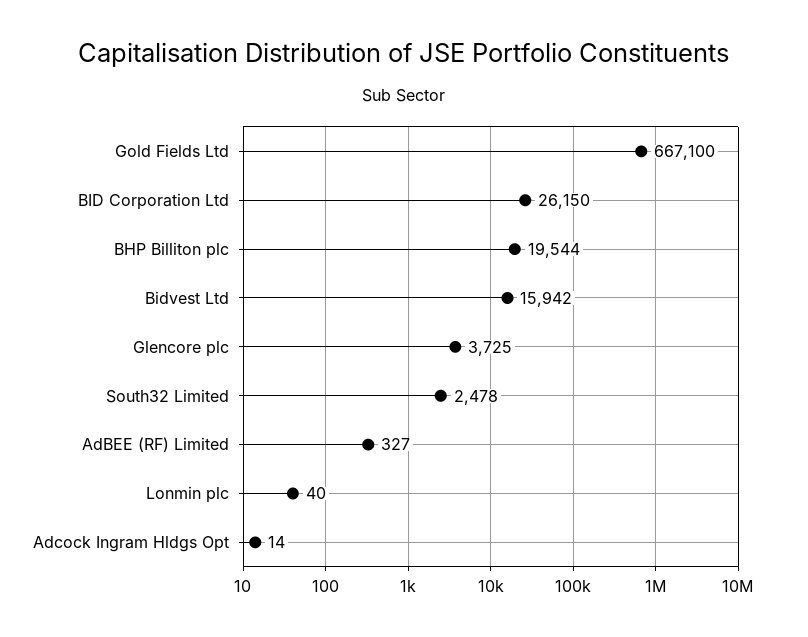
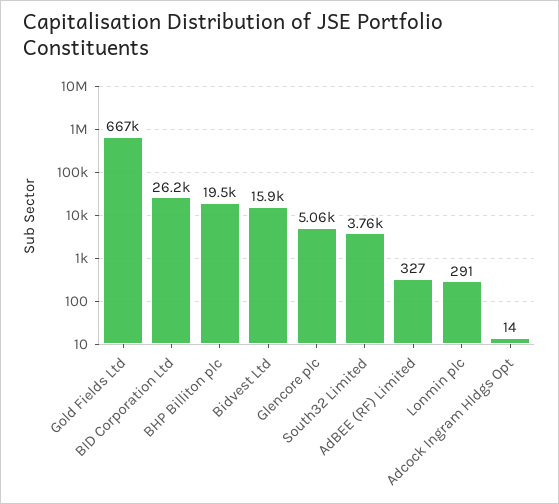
  {
    "Gold Fields Ltd": 667100,
    "BID Corporation Ltd": 26150,
    "BHP Billiton plc": 19544,
    "Bidvest Ltd": 15942,
-   "Glencore plc": 3725,
+   "Glencore plc": 5060,
-   "South32 Limited": 2478,
+   "South32 Limited": 3760,
    "AdBEE (RF) Limited": 327,
-   "Lonmin plc": 40,
+   "Lonmin plc": 291,
    "Adcock Ingram Hldgs Opt": 14
  }

